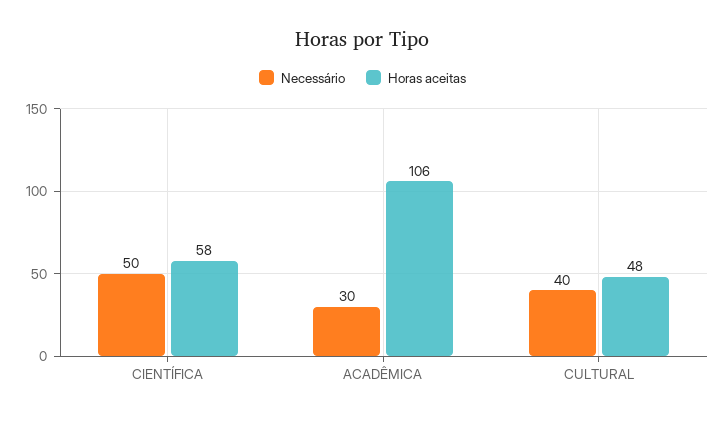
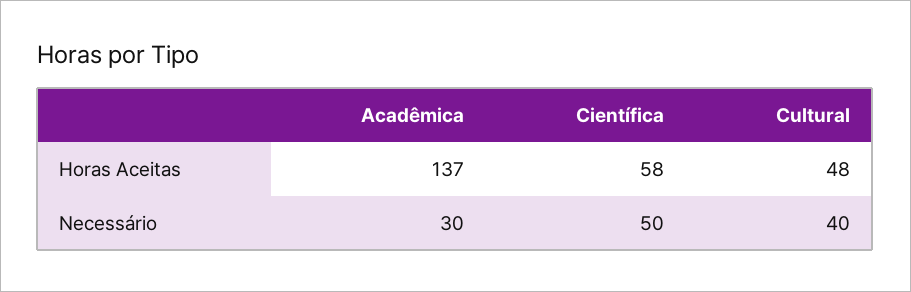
  {
    "Necessário": {
      "CIENTÍFICA": 50,
      "ACADÊMICA": 30,
      "CULTURAL": 40
    },
    "Horas aceitas": {
      "CIENTÍFICA": 58,
-     "ACADÊMICA": 106,
+     "ACADÊMICA": 137,
      "CULTURAL": 48
    }
  }

